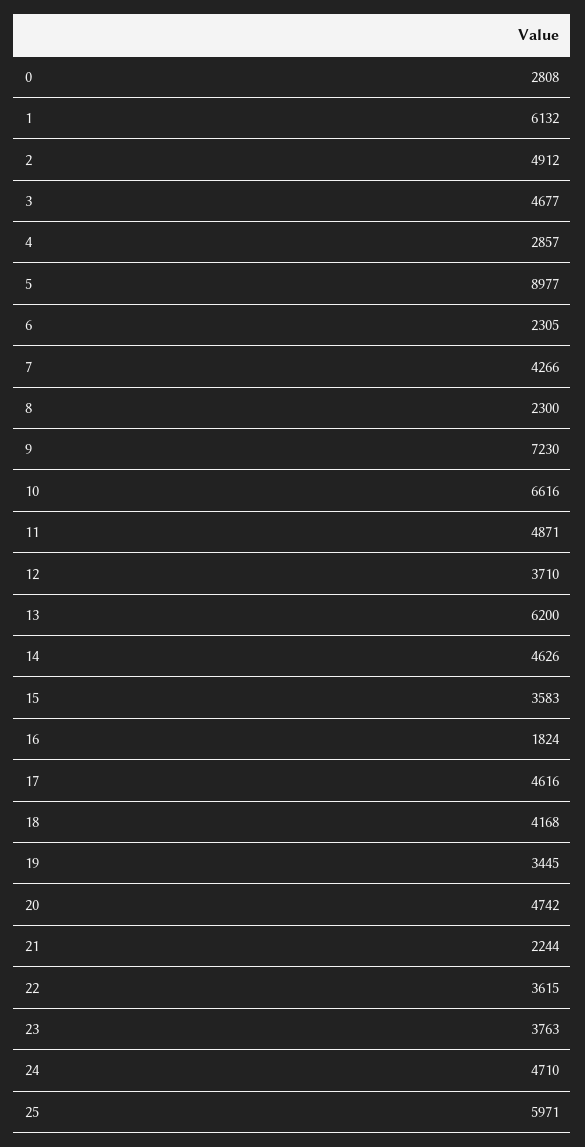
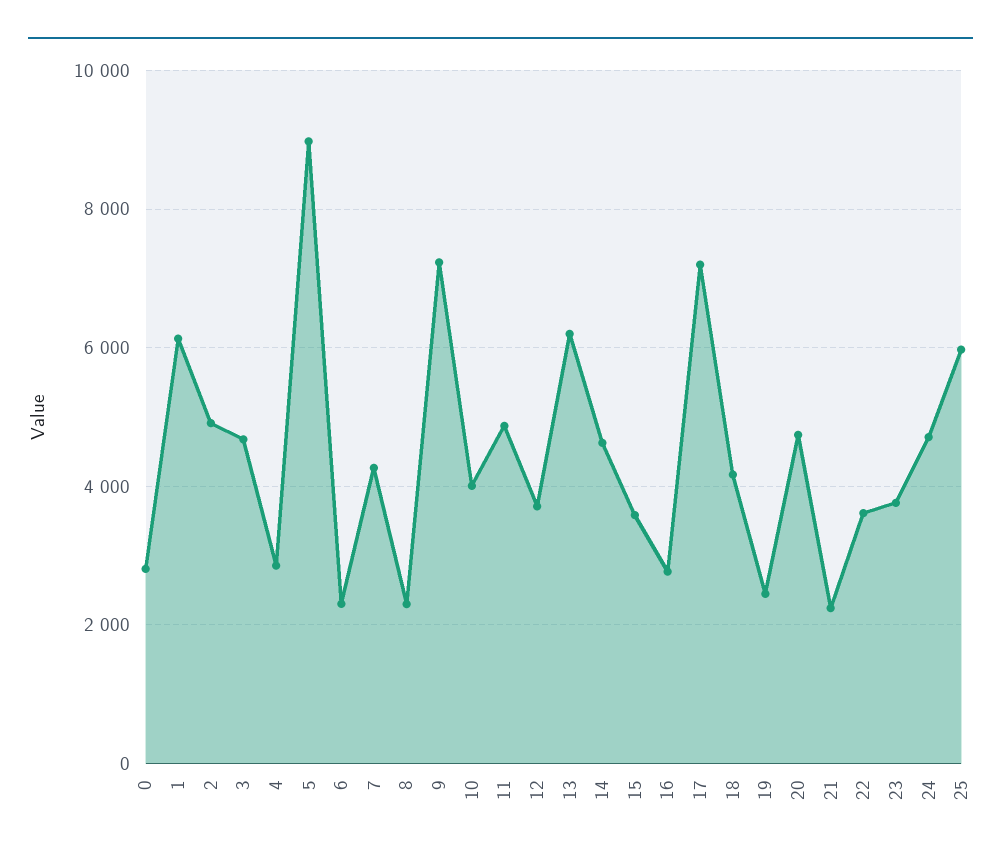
  {
    "0": 2808,
    "1": 6132,
    "2": 4912,
    "3": 4677,
    "4": 2857,
    "5": 8977,
    "6": 2305,
    "7": 4266,
    "8": 2300,
    "9": 7230,
-   "10": 6616,
+   "10": 4000,
    "11": 4871,
    "12": 3710,
    "13": 6200,
    "14": 4626,
    "15": 3583,
-   "16": 1824,
+   "16": 2800,
-   "17": 4616,
+   "17": 7200,
    "18": 4168,
-   "19": 3445,
+   "19": 2400,
    "20": 4742,
    "21": 2244,
    "22": 3615,
    "23": 3763,
    "24": 4710,
    "25": 5971
  }

